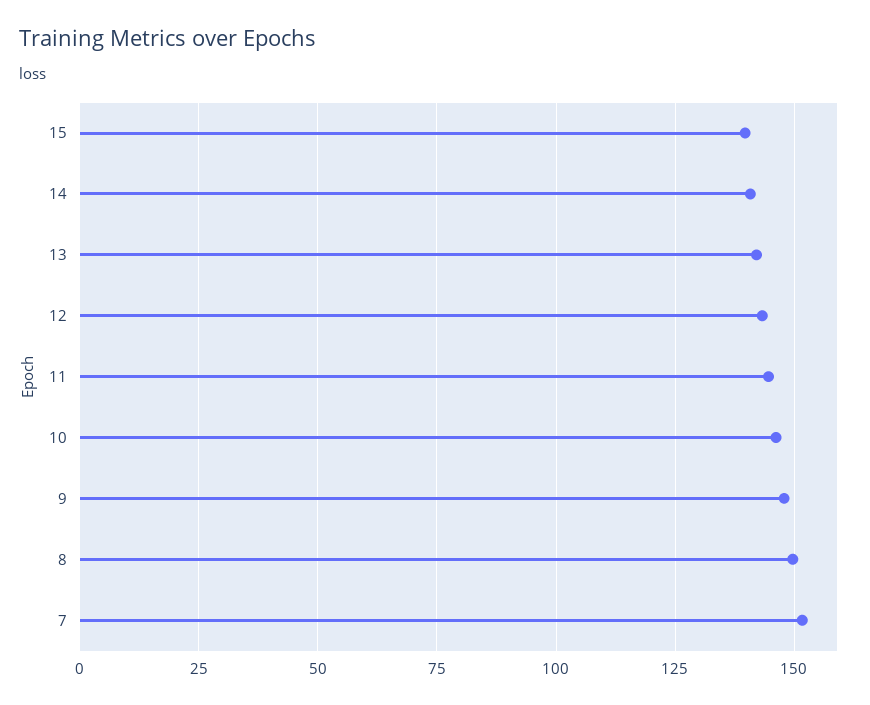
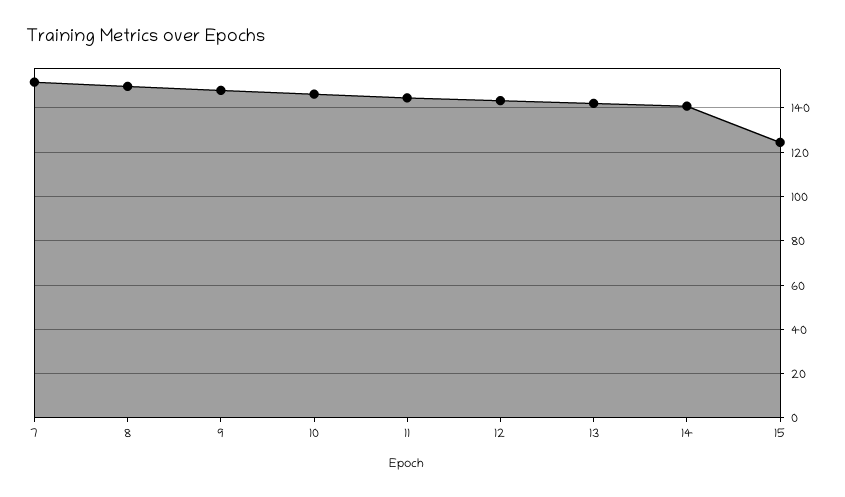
  {
-   "15": 140,
+   "15": 125,
    "14": 140,
    "13": 142.5,
    "12": 142.5,
    "11": 145,
    "10": 145,
    "9": 147.5,
    "8": 150,
    "7": 152.5
  }

